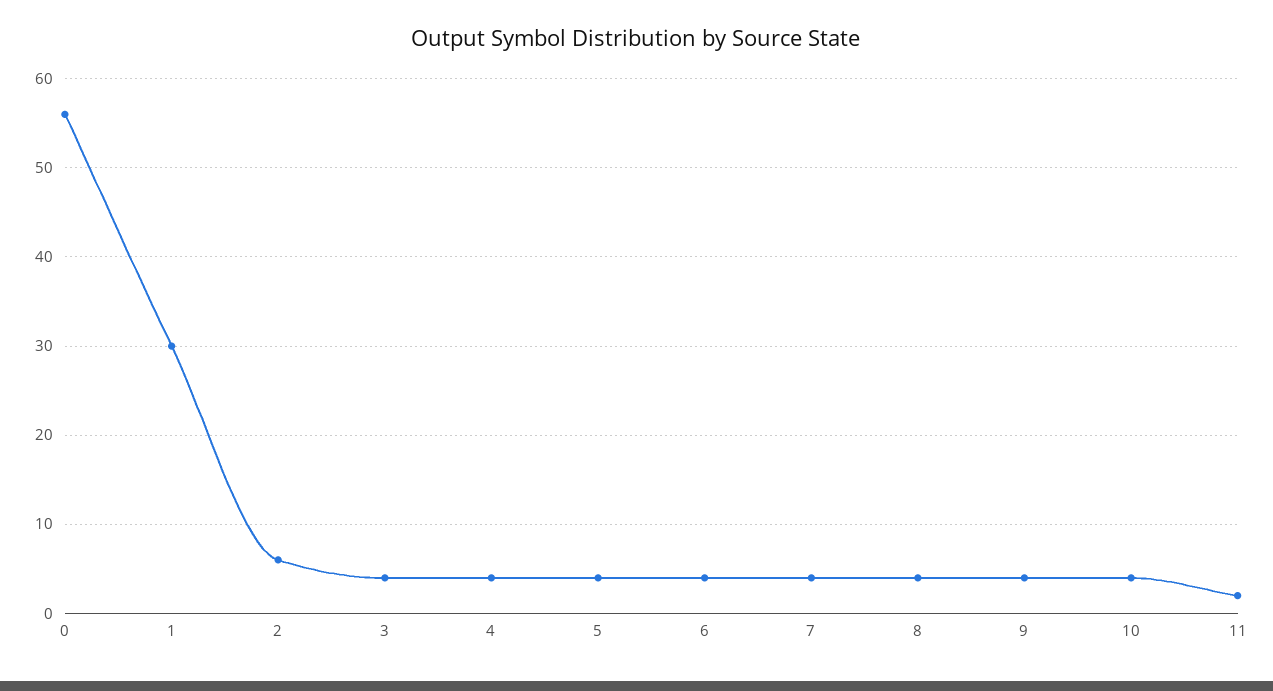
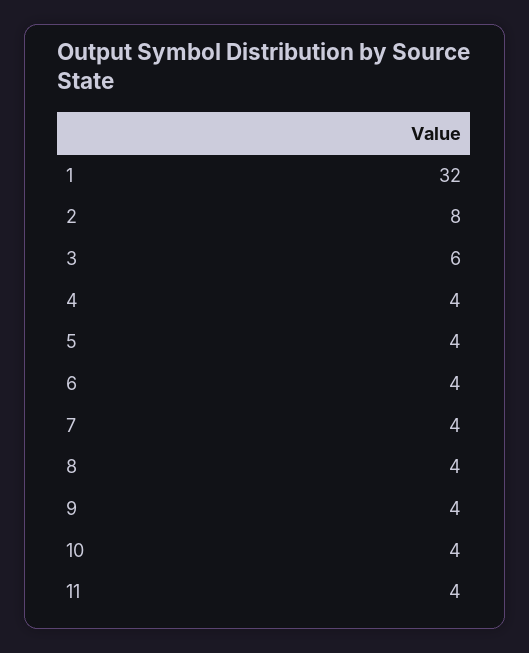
  {
-   "0": 56,
-   "1": 30,
+   "1": 32,
-   "2": 6,
+   "2": 8,
-   "3": 4,
+   "3": 6,
    "4": 4,
    "5": 4,
    "6": 4,
    "7": 4,
    "8": 4,
    "9": 4,
    "10": 4,
-   "11": 2
+   "11": 4
  }

